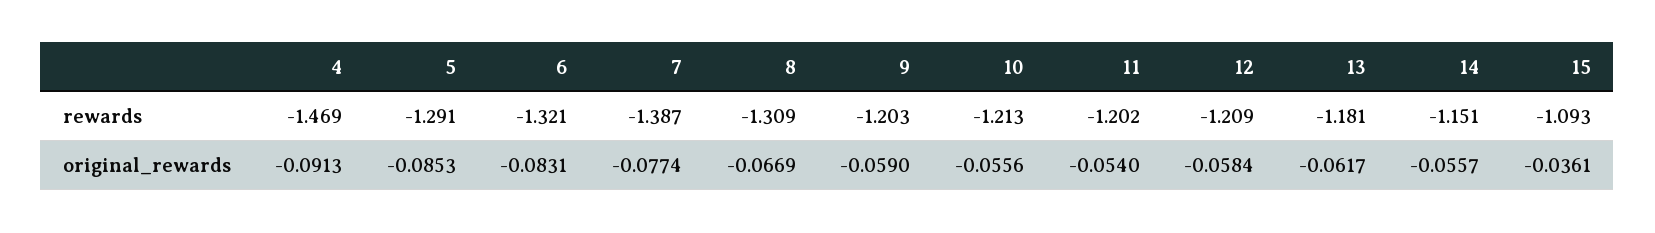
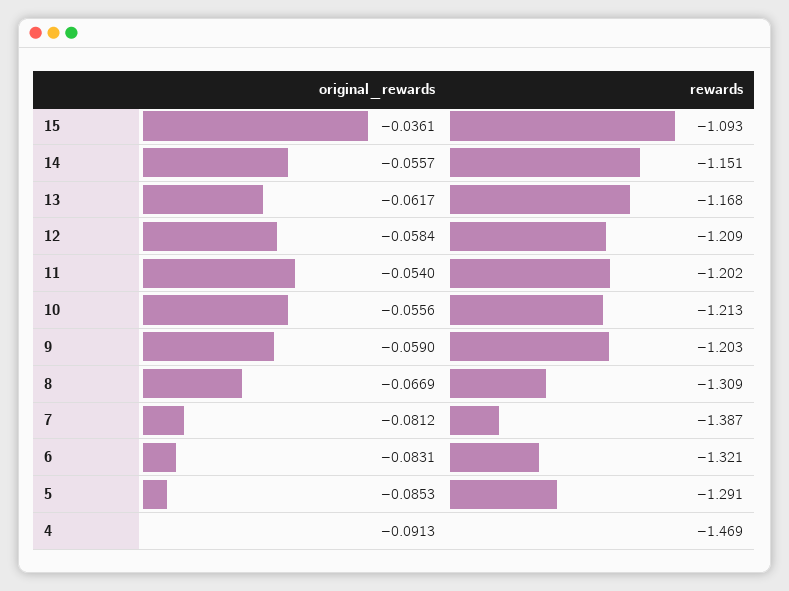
  {
    "4": {
      "rewards": -1.469,
      "original_rewards": -0.0913
    },
    "5": {
      "rewards": -1.291,
      "original_rewards": -0.0853
    },
    "6": {
      "rewards": -1.321,
      "original_rewards": -0.0831
    },
    "7": {
      "rewards": -1.387,
-     "original_rewards": -0.0774
+     "original_rewards": -0.0812
    },
    "8": {
      "rewards": -1.309,
      "original_rewards": -0.0669
    },
    "9": {
      "rewards": -1.203,
      "original_rewards": -0.059
    },
    "10": {
      "rewards": -1.213,
      "original_rewards": -0.0556
    },
    "11": {
      "rewards": -1.202,
      "original_rewards": -0.054
    },
    "12": {
      "rewards": -1.209,
      "original_rewards": -0.0584
    },
    "13": {
-     "rewards": -1.181,
+     "rewards": -1.168,
      "original_rewards": -0.0617
    },
    "14": {
      "rewards": -1.151,
      "original_rewards": -0.0557
    },
    "15": {
      "rewards": -1.093,
      "original_rewards": -0.0361
    }
  }

